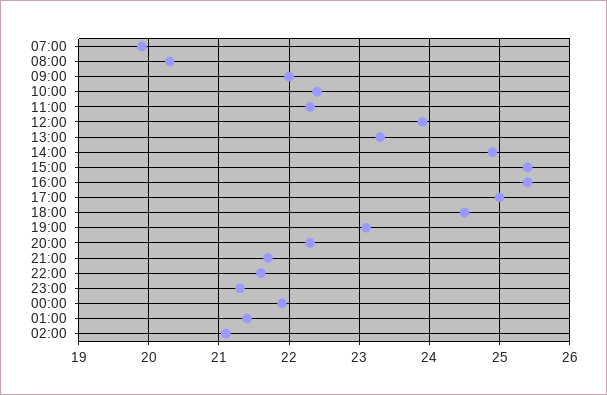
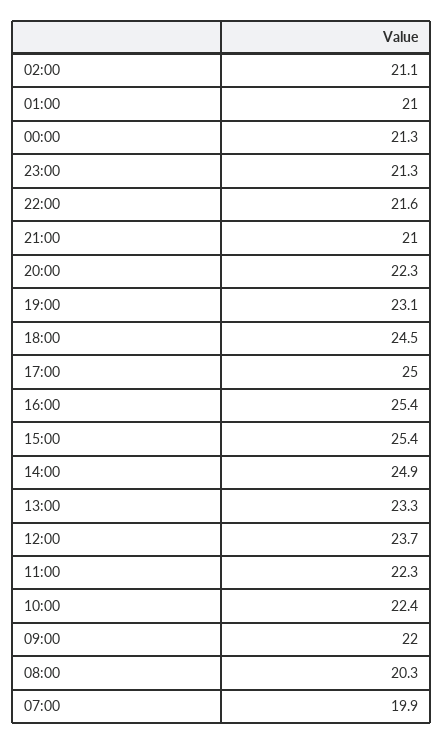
  {
    "07:00": 19.9,
    "08:00": 20.3,
    "09:00": 22,
    "10:00": 22.4,
    "11:00": 22.3,
-   "12:00": 23.9,
+   "12:00": 23.7,
    "13:00": 23.3,
    "14:00": 24.9,
    "15:00": 25.4,
    "16:00": 25.4,
    "17:00": 25,
    "18:00": 24.5,
    "19:00": 23.1,
    "20:00": 22.3,
-   "21:00": 21.7,
+   "21:00": 21,
    "22:00": 21.6,
    "23:00": 21.3,
-   "00:00": 21.9,
+   "00:00": 21.3,
-   "01:00": 21.4,
+   "01:00": 21,
    "02:00": 21.1
  }

